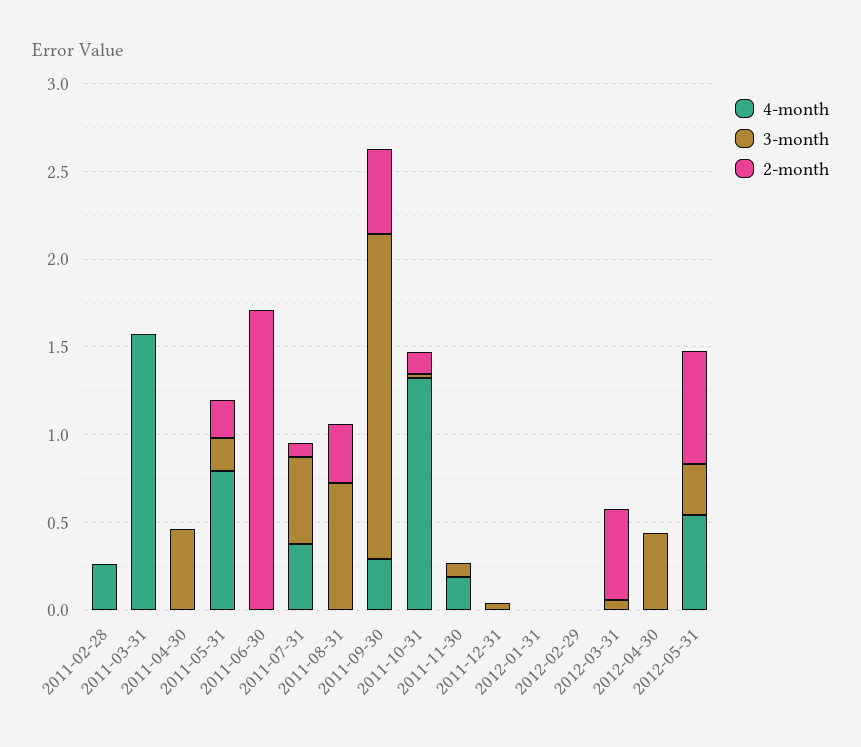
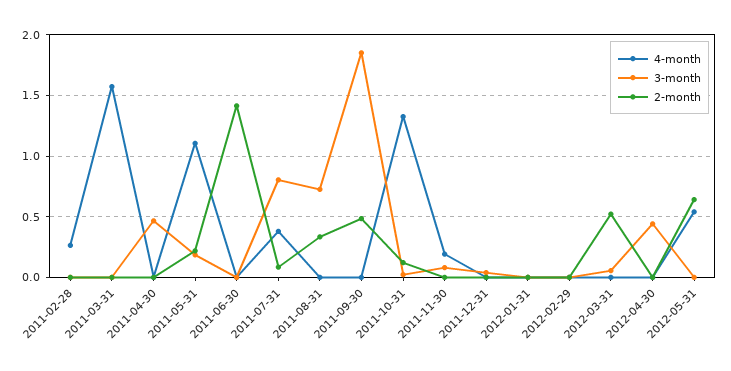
  {
    "4-month": {
      "2011-02-28": 0.25,
      "2011-03-31": 1.55,
      "2011-04-30": 0,
-     "2011-05-31": 0.8,
+     "2011-05-31": 1.1,
      "2011-06-30": 0,
      "2011-07-31": 0.4,
      "2011-08-31": 0,
-     "2011-09-30": 0.3,
+     "2011-09-30": 0,
      "2011-10-31": 1.35,
      "2011-11-30": 0.2,
      "2011-12-31": 0,
      "2012-01-31": 0,
      "2012-02-29": 0,
      "2012-03-31": 0,
      "2012-04-30": 0,
      "2012-05-31": 0.55
    },
    "3-month": {
      "2011-02-28": 0,
      "2011-03-31": 0,
      "2011-04-30": 0.45,
      "2011-05-31": 0.2,
      "2011-06-30": 0,
-     "2011-07-31": 0.5,
+     "2011-07-31": 0.8,
      "2011-08-31": 0.75,
      "2011-09-30": 1.85,
      "2011-10-31": 0,
      "2011-11-30": 0.1,
      "2011-12-31": 0.05,
      "2012-01-31": 0,
      "2012-02-29": 0,
      "2012-03-31": 0.05,
      "2012-04-30": 0.45,
-     "2012-05-31": 0.3
+     "2012-05-31": 0
    },
    "2-month": {
      "2011-02-28": 0,
      "2011-03-31": 0,
      "2011-04-30": 0,
      "2011-05-31": 0.2,
-     "2011-06-30": 1.7,
+     "2011-06-30": 1.4,
      "2011-07-31": 0.1,
      "2011-08-31": 0.35,
      "2011-09-30": 0.5,
      "2011-10-31": 0.1,
      "2011-11-30": 0,
      "2011-12-31": 0,
      "2012-01-31": 0,
      "2012-02-29": 0,
      "2012-03-31": 0.5,
      "2012-04-30": 0,
      "2012-05-31": 0.65
    }
  }

